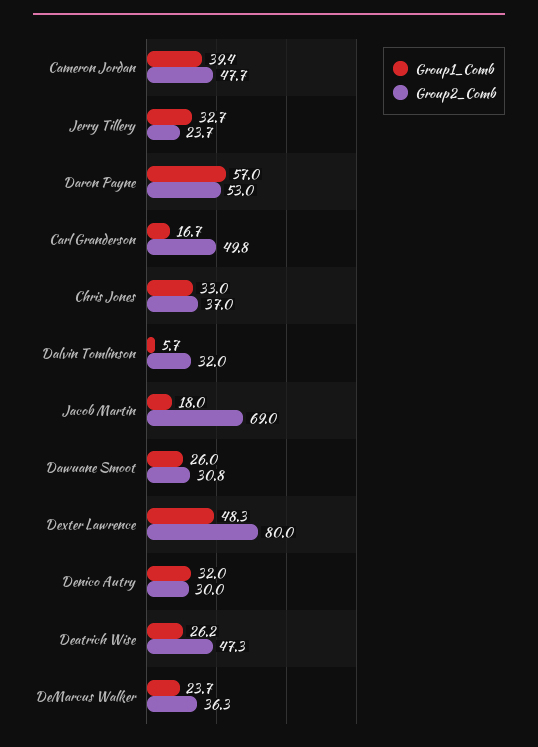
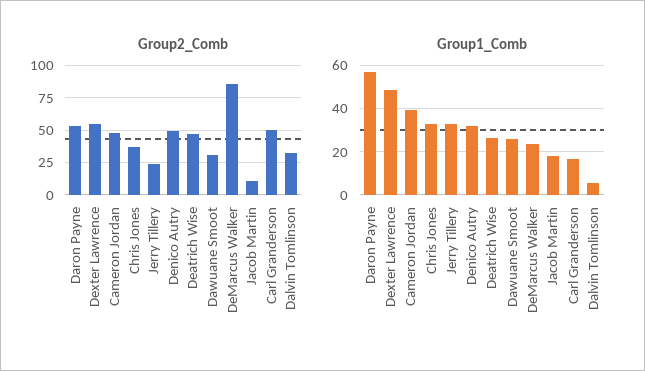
  {
    "Group1_Comb": {
      "Cameron Jordan": 39.4,
      "Jerry Tillery": 32.7,
      "Daron Payne": 57,
      "Carl Granderson": 16.7,
      "Chris Jones": 33,
      "Dalvin Tomlinson": 5.7,
      "Jacob Martin": 18,
      "Dawuane Smoot": 26,
      "Dexter Lawrence": 48.3,
      "Denico Autry": 32,
      "Deatrich Wise": 26.2,
      "DeMarcus Walker": 23.7
    },
    "Group2_Comb": {
      "Cameron Jordan": 47.7,
      "Jerry Tillery": 23.7,
      "Daron Payne": 53,
      "Carl Granderson": 49.8,
      "Chris Jones": 37,
      "Dalvin Tomlinson": 32,
-     "Jacob Martin": 69,
+     "Jacob Martin": 10,
      "Dawuane Smoot": 30.8,
-     "Dexter Lawrence": 80,
+     "Dexter Lawrence": 55,
-     "Denico Autry": 30,
+     "Denico Autry": 50,
      "Deatrich Wise": 47.3,
-     "DeMarcus Walker": 36.3
+     "DeMarcus Walker": 85
    }
  }

